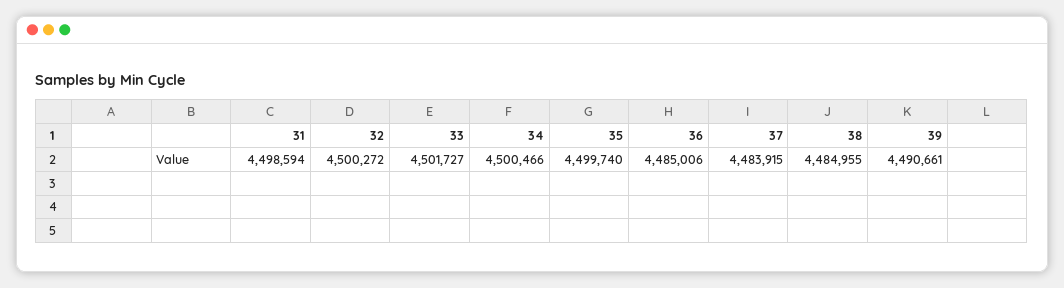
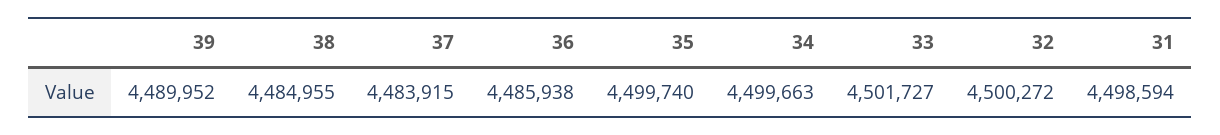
  {
    "31": 4498594,
    "32": 4500272,
    "33": 4501727,
-   "34": 4500466,
+   "34": 4499663,
    "35": 4499740,
-   "36": 4485006,
+   "36": 4485938,
    "37": 4483915,
    "38": 4484955,
-   "39": 4490661
+   "39": 4489952
  }

